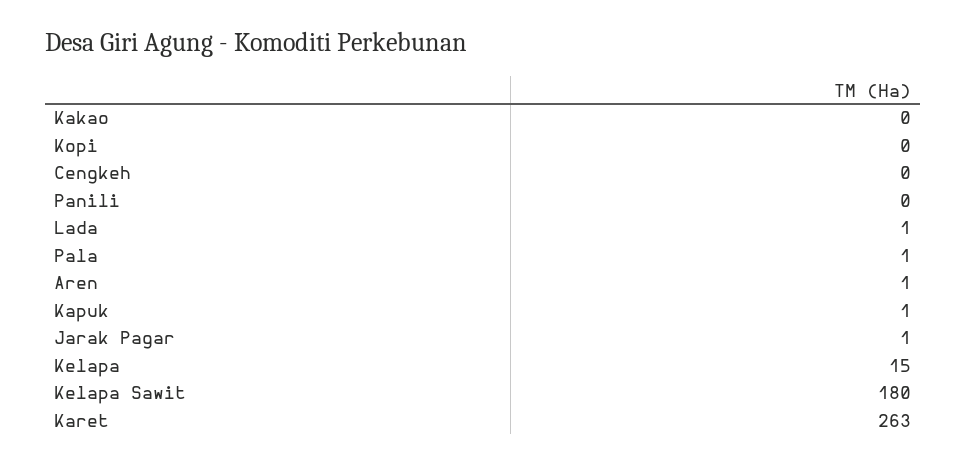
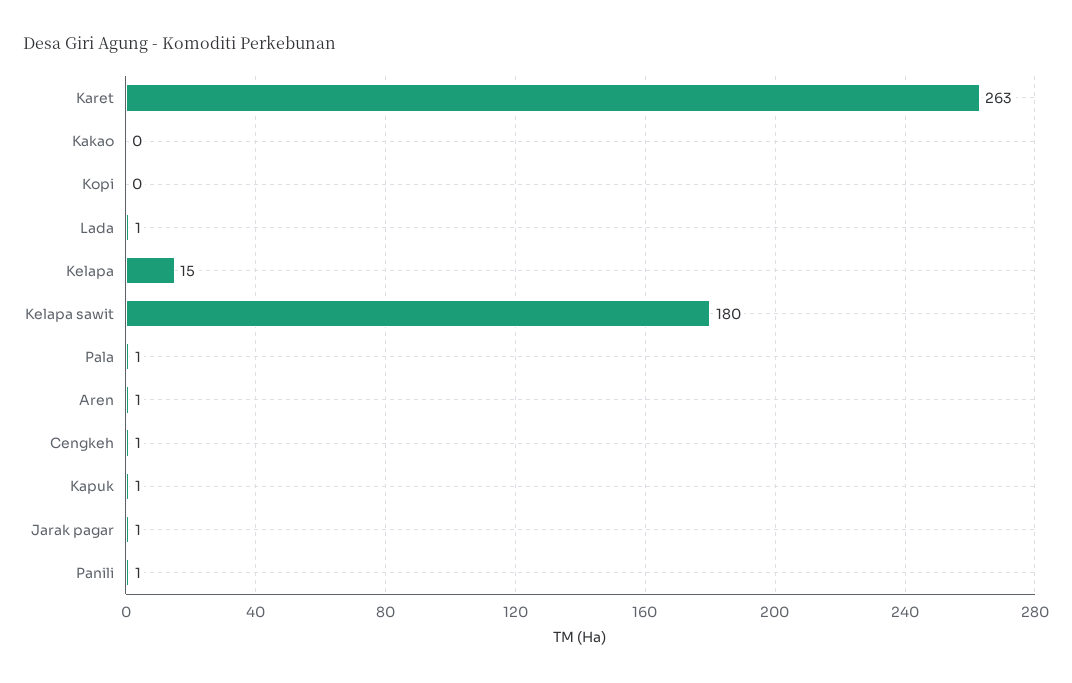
  {
    "Kakao": 0,
    "Kopi": 0,
-   "Cengkeh": 0,
+   "Cengkeh": 1,
-   "Panili": 0,
+   "Panili": 1,
    "Lada": 1,
    "Pala": 1,
    "Aren": 1,
    "Kapuk": 1,
    "Jarak Pagar": 1,
    "Kelapa": 15,
    "Kelapa Sawit": 180,
    "Karet": 263
  }

